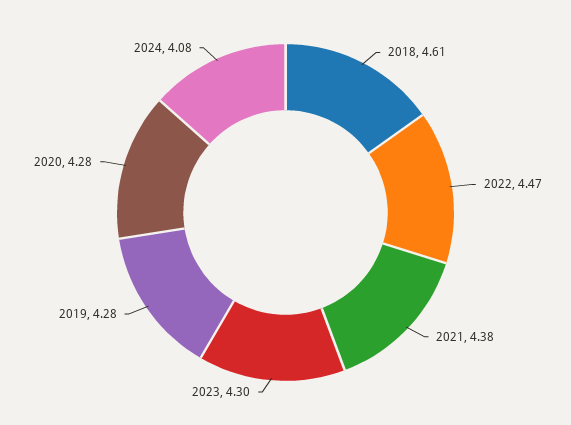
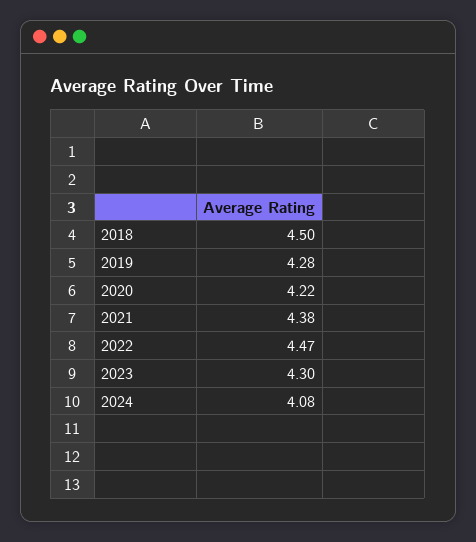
  {
-   "2018": 4.61,
+   "2018": 4.5,
    "2022": 4.47,
    "2021": 4.38,
    "2023": 4.3,
    "2019": 4.28,
-   "2020": 4.28,
+   "2020": 4.22,
    "2024": 4.08
  }

